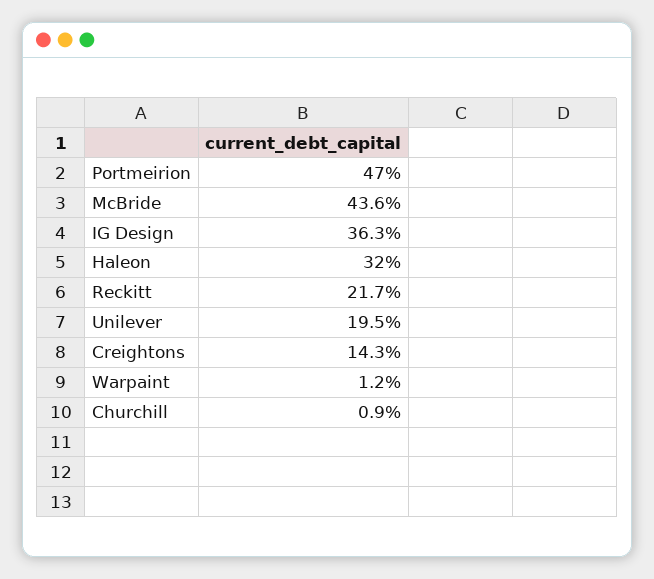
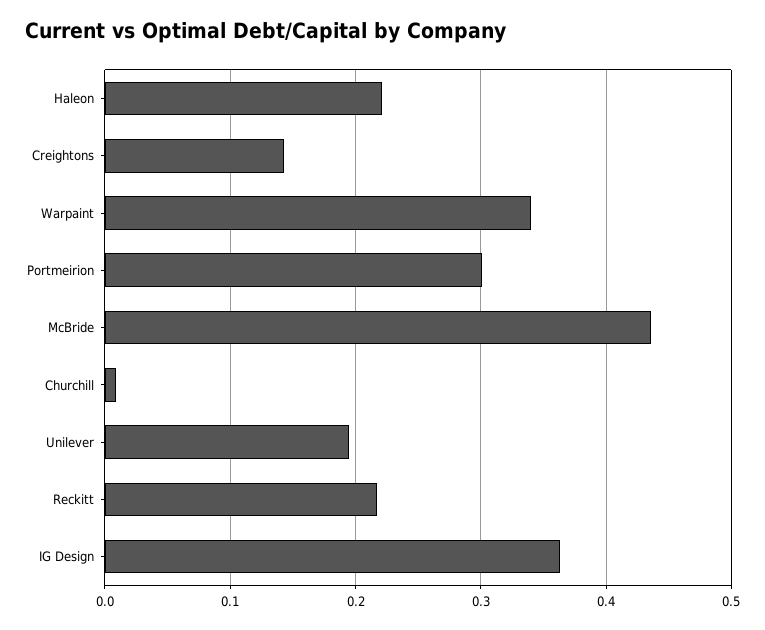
  {
-   "Portmeirion": 0.47,
+   "Portmeirion": 0.3,
    "McBride": 0.436,
    "IG Design": 0.363,
-   "Haleon": 0.32,
+   "Haleon": 0.22,
    "Reckitt": 0.217,
    "Unilever": 0.195,
    "Creightons": 0.143,
-   "Warpaint": 0.012,
+   "Warpaint": 0.34,
    "Churchill": 0.009
  }

